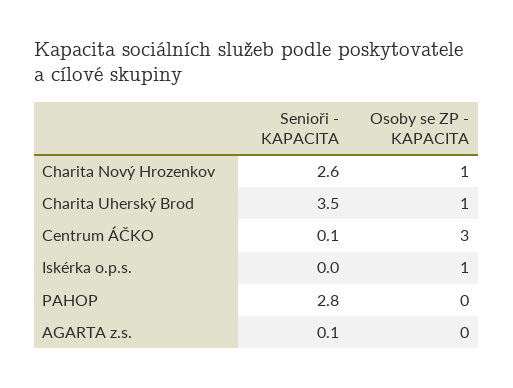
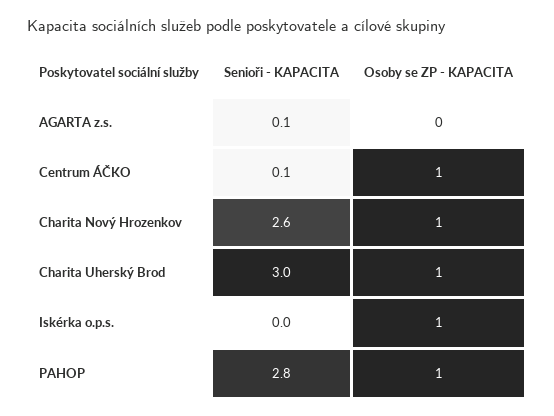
  {
    "Senioři - KAPACITA": {
      "Charita Nový Hrozenkov": 2.6,
-     "Charita Uherský Brod": 3.5,
+     "Charita Uherský Brod": 3,
      "Centrum ÁČKO": 0.1,
      "Iskérka o.p.s.": 0,
      "PAHOP": 2.8,
      "AGARTA z.s.": 0.1
    },
    "Osoby se ZP - KAPACITA": {
      "Charita Nový Hrozenkov": 1,
      "Charita Uherský Brod": 1,
-     "Centrum ÁČKO": 3,
+     "Centrum ÁČKO": 1,
      "Iskérka o.p.s.": 1,
-     "PAHOP": 0,
+     "PAHOP": 1,
      "AGARTA z.s.": 0
    }
  }

